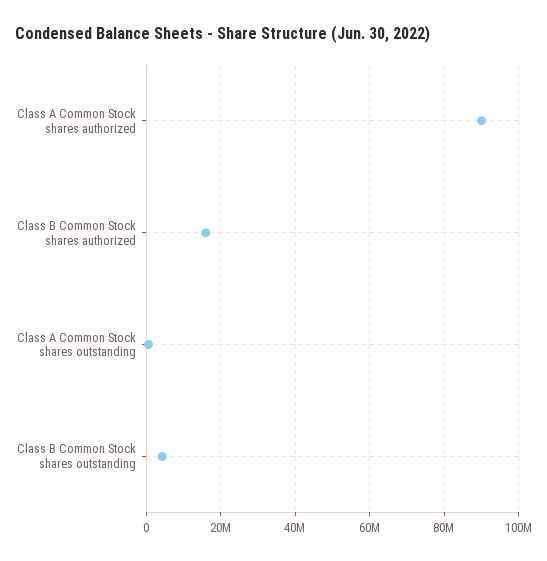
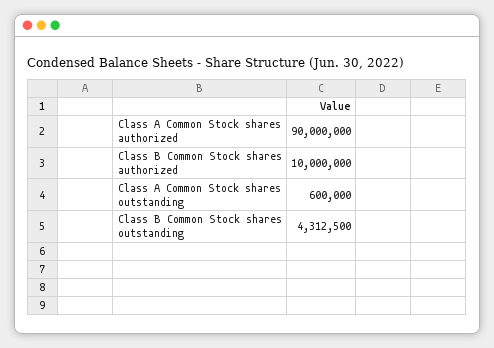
  {
    "Class A Common Stock shares authorized": 90000000,
-   "Class B Common Stock shares authorized": 16000000,
+   "Class B Common Stock shares authorized": 10000000,
    "Class A Common Stock shares outstanding": 600000,
    "Class B Common Stock shares outstanding": 4312500
  }

